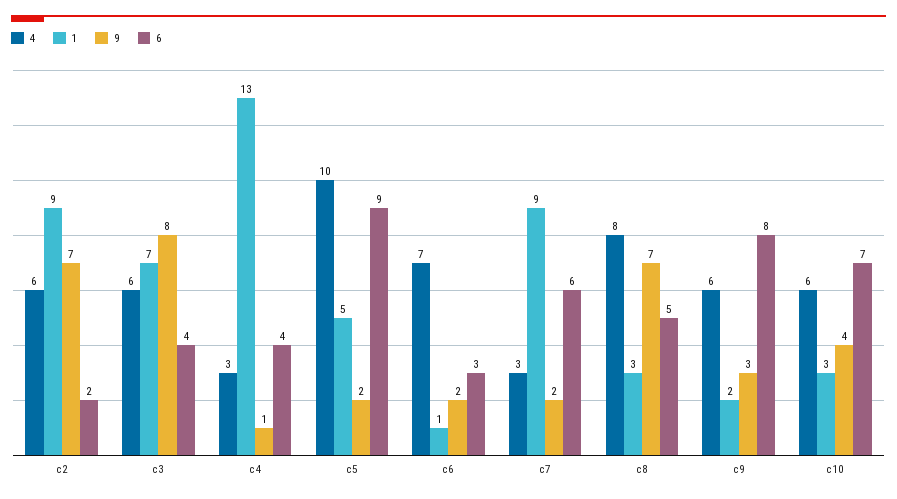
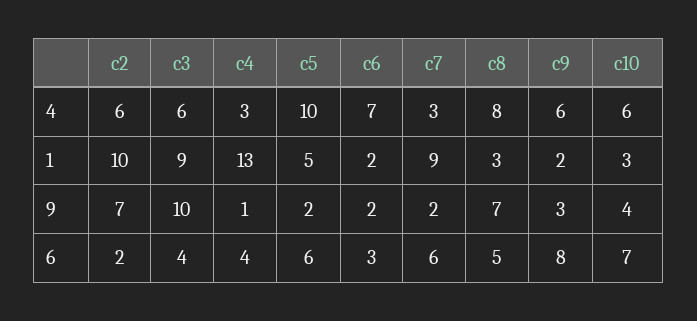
  {
    "4": {
      "c2": 6,
      "c3": 6,
      "c4": 3,
      "c5": 10,
      "c6": 7,
      "c7": 3,
      "c8": 8,
      "c9": 6,
      "c10": 6
    },
    "1": {
-     "c2": 9,
+     "c2": 10,
-     "c3": 7,
+     "c3": 9,
      "c4": 13,
      "c5": 5,
-     "c6": 1,
+     "c6": 2,
      "c7": 9,
      "c8": 3,
      "c9": 2,
      "c10": 3
    },
    "9": {
      "c2": 7,
-     "c3": 8,
+     "c3": 10,
      "c4": 1,
      "c5": 2,
      "c6": 2,
      "c7": 2,
      "c8": 7,
      "c9": 3,
      "c10": 4
    },
    "6": {
      "c2": 2,
      "c3": 4,
      "c4": 4,
-     "c5": 9,
+     "c5": 6,
      "c6": 3,
      "c7": 6,
      "c8": 5,
      "c9": 8,
      "c10": 7
    }
  }

